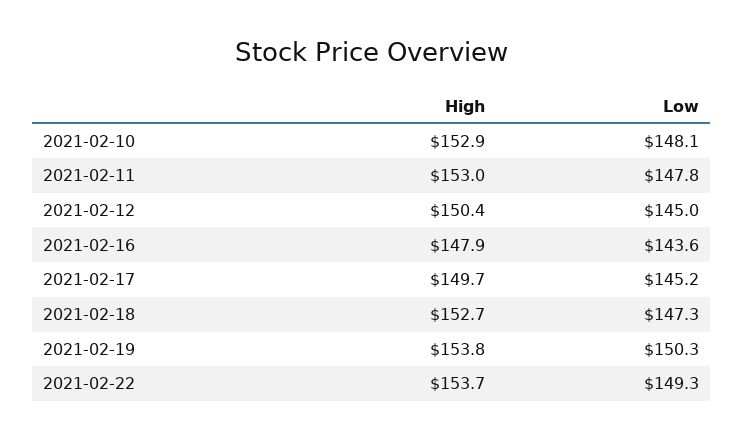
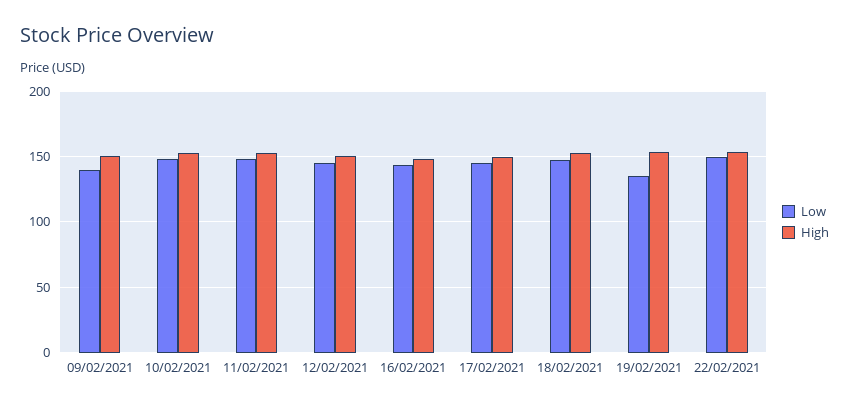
  {
    "High": {
      "2021-02-10": 152.9,
      "2021-02-11": 153,
      "2021-02-12": 150.4,
      "2021-02-16": 147.9,
      "2021-02-17": 149.7,
      "2021-02-18": 152.7,
      "2021-02-19": 153.8,
-     "2021-02-22": 153.7
+     "2021-02-22": 153.7,
+     "09/02/2021": 150
    },
    "Low": {
      "2021-02-10": 148.1,
      "2021-02-11": 147.8,
      "2021-02-12": 145,
      "2021-02-16": 143.6,
      "2021-02-17": 145.2,
      "2021-02-18": 147.3,
-     "2021-02-19": 150.3,
+     "2021-02-19": 135,
-     "2021-02-22": 149.3
+     "2021-02-22": 149.3,
+     "09/02/2021": 140
    }
  }

